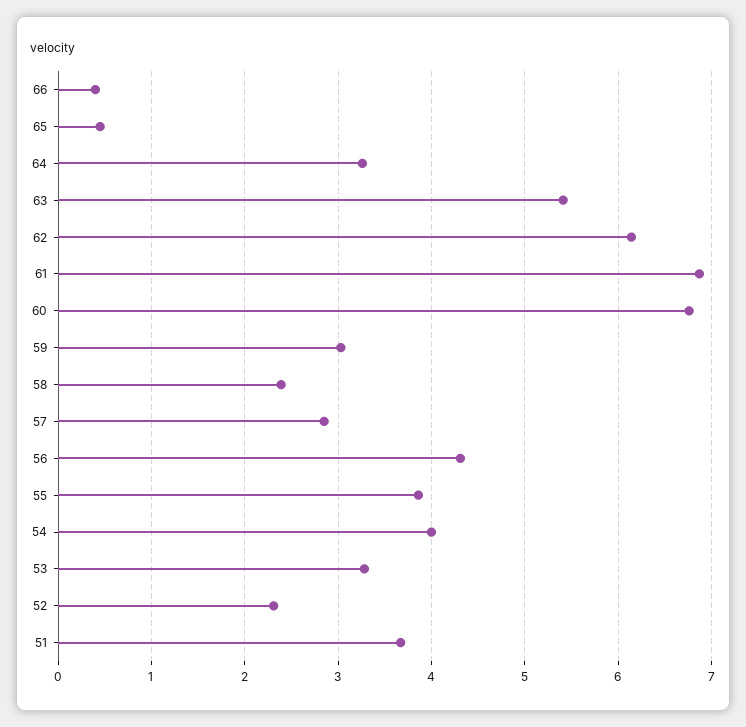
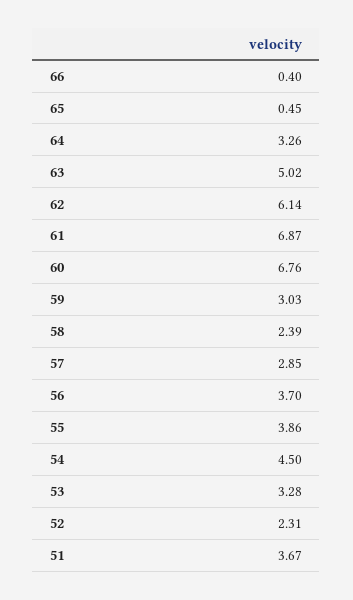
  {
    "66": 0.4,
    "65": 0.45,
    "64": 3.26,
-   "63": 5.4,
+   "63": 5.02,
    "62": 6.14,
    "61": 6.87,
    "60": 6.76,
    "59": 3.03,
    "58": 2.39,
    "57": 2.85,
-   "56": 4.3,
+   "56": 3.7,
    "55": 3.86,
-   "54": 4,
+   "54": 4.5,
    "53": 3.28,
    "52": 2.31,
    "51": 3.67
  }

